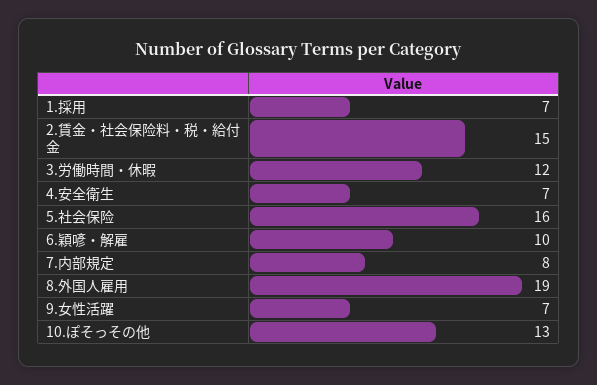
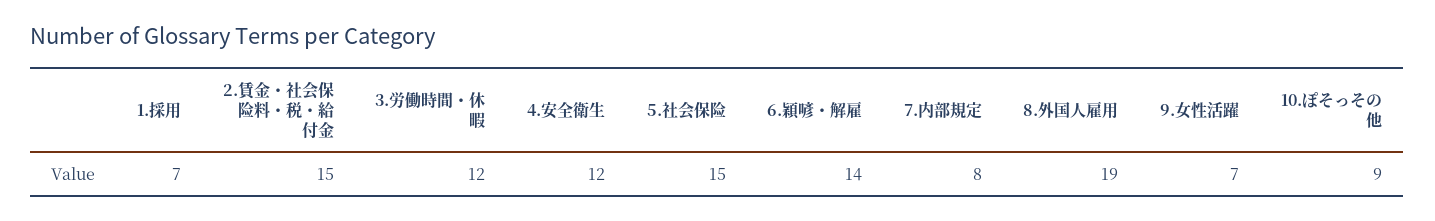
  {
    "1.採用": 7,
    "2.賃金・社会保险料・税・給付金": 15,
    "3.労働時間・休暇": 12,
-   "4.安全衛生": 7,
+   "4.安全衛生": 12,
-   "5.社会保险": 16,
+   "5.社会保险": 15,
-   "6.穎喭・解雇": 10,
+   "6.穎喭・解雇": 14,
    "7.内部規定": 8,
    "8.外国人雇用": 19,
    "9.女性活躍": 7,
-   "10.ぽそっその他": 13
+   "10.ぽそっその他": 9
  }

